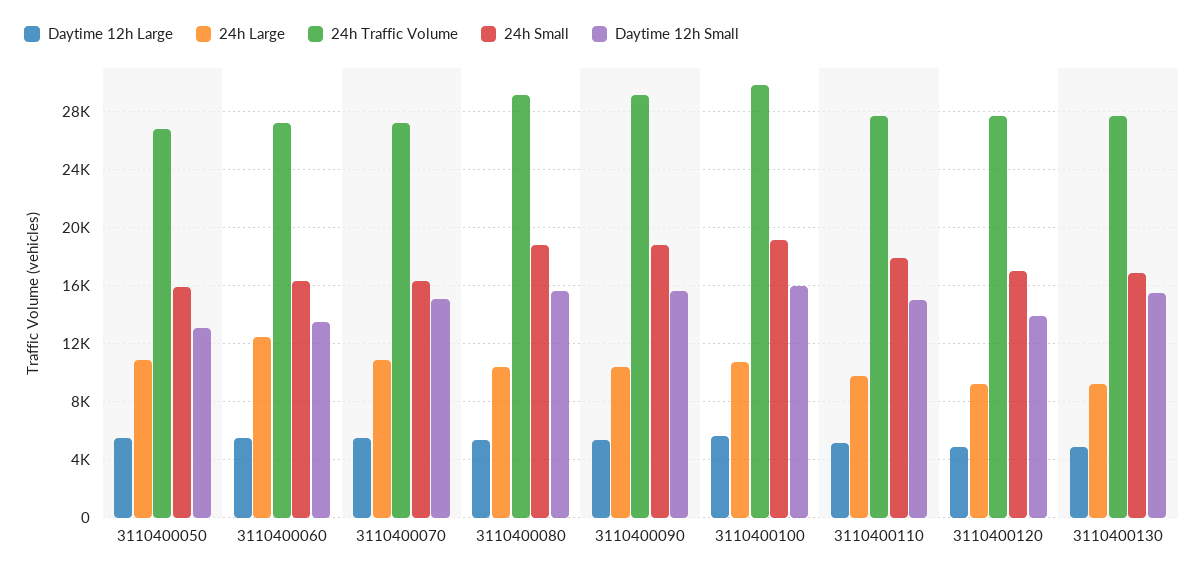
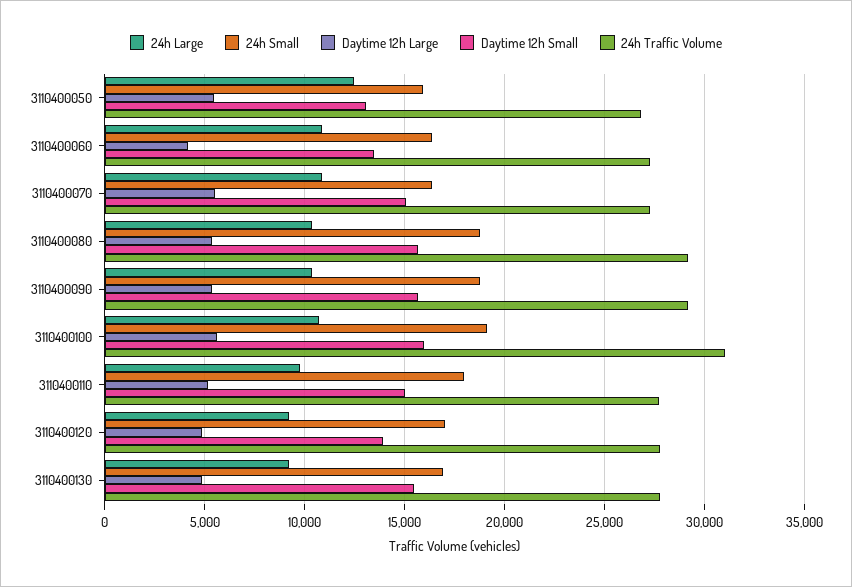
  {
    "Daytime 12h Large": {
      "3110400050": 5500,
-     "3110400060": 5500,
+     "3110400060": 4000,
      "3110400070": 5500,
      "3110400080": 5500,
      "3110400090": 5500,
      "3110400100": 5500,
      "3110400110": 5000,
      "3110400120": 5000,
      "3110400130": 5000
    },
    "24h Large": {
-     "3110400050": 11000,
+     "3110400050": 12500,
-     "3110400060": 12500,
+     "3110400060": 11000,
      "3110400070": 11000,
      "3110400080": 10500,
      "3110400090": 10500,
      "3110400100": 10500,
      "3110400110": 10000,
      "3110400120": 9000,
      "3110400130": 9000
    },
    "24h Traffic Volume": {
      "3110400050": 27000,
      "3110400060": 27500,
      "3110400070": 27500,
      "3110400080": 29000,
      "3110400090": 29000,
-     "3110400100": 30000,
+     "3110400100": 31000,
      "3110400110": 27500,
      "3110400120": 28000,
      "3110400130": 28000
    },
    "24h Small": {
      "3110400050": 16000,
      "3110400060": 16500,
      "3110400070": 16500,
      "3110400080": 19000,
      "3110400090": 19000,
      "3110400100": 19000,
      "3110400110": 18000,
      "3110400120": 17000,
      "3110400130": 17000
    },
    "Daytime 12h Small": {
      "3110400050": 13000,
      "3110400060": 13500,
      "3110400070": 15000,
      "3110400080": 15500,
      "3110400090": 15500,
      "3110400100": 16000,
      "3110400110": 15000,
      "3110400120": 14000,
      "3110400130": 15500
    }
  }

